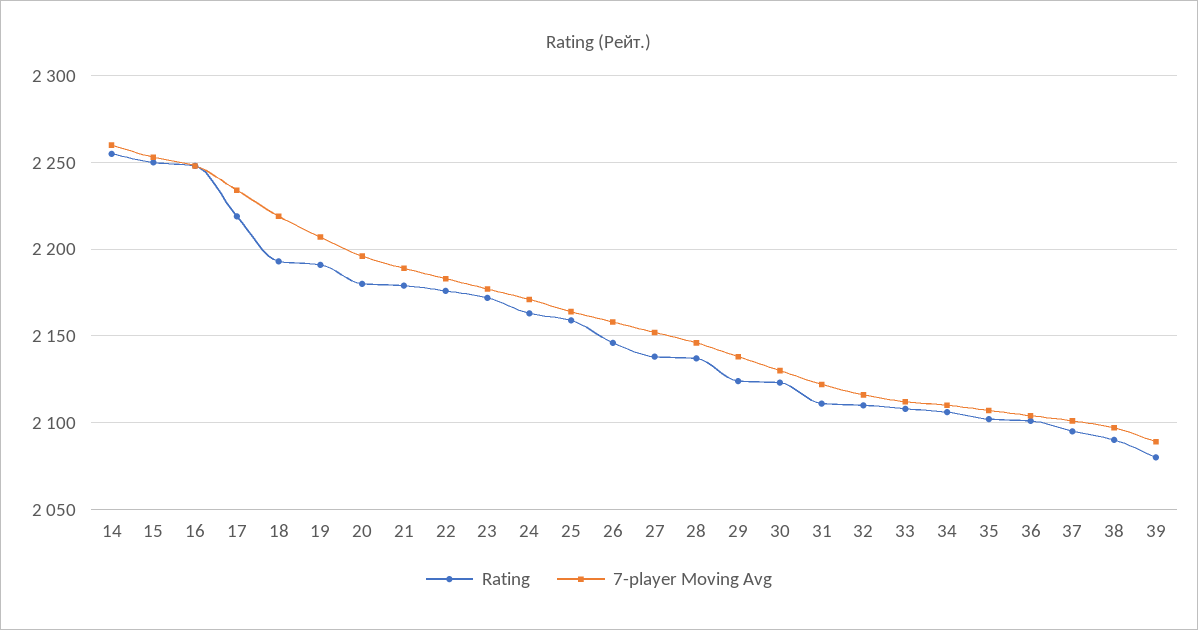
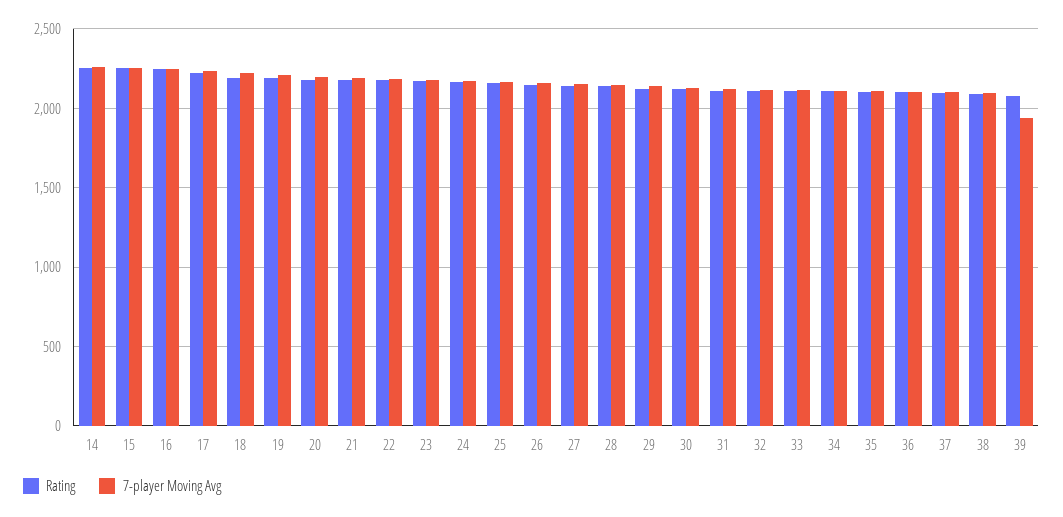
  {
    "Rating": {
      "14": 2255,
      "15": 2250,
      "16": 2250,
      "17": 2220,
      "18": 2195,
      "19": 2190,
      "20": 2180,
      "21": 2180,
      "22": 2175,
      "23": 2170,
      "24": 2165,
      "25": 2160,
      "26": 2145,
      "27": 2140,
      "28": 2135,
      "29": 2125,
      "30": 2125,
      "31": 2110,
      "32": 2110,
      "33": 2110,
      "34": 2105,
      "35": 2100,
      "36": 2100,
      "37": 2095,
      "38": 2090,
      "39": 2080
    },
    "7-player Moving Avg": {
      "14": 2260,
      "15": 2255,
      "16": 2250,
      "17": 2235,
      "18": 2220,
      "19": 2205,
      "20": 2195,
      "21": 2190,
      "22": 2185,
      "23": 2175,
      "24": 2170,
      "25": 2165,
      "26": 2160,
      "27": 2150,
      "28": 2145,
      "29": 2140,
      "30": 2130,
      "31": 2120,
      "32": 2115,
      "33": 2110,
      "34": 2110,
      "35": 2105,
      "36": 2105,
      "37": 2100,
      "38": 2095,
-     "39": 2090
+     "39": 1950
    }
  }

